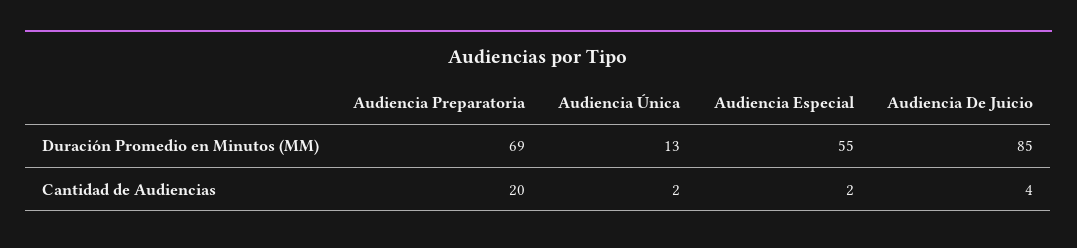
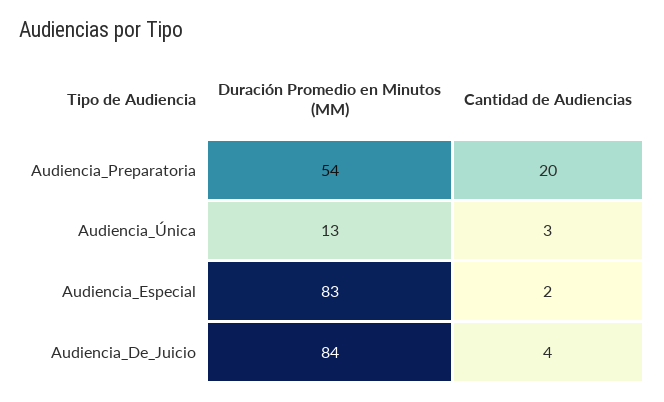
  {
    "Audiencia Preparatoria": {
-     "Duración Promedio en Minutos (MM)": 69,
+     "Duración Promedio en Minutos (MM)": 54,
      "Cantidad de Audiencias": 20
    },
    "Audiencia Única": {
      "Duración Promedio en Minutos (MM)": 13,
-     "Cantidad de Audiencias": 2
+     "Cantidad de Audiencias": 3
    },
    "Audiencia Especial": {
-     "Duración Promedio en Minutos (MM)": 55,
+     "Duración Promedio en Minutos (MM)": 83,
      "Cantidad de Audiencias": 2
    },
    "Audiencia De Juicio": {
-     "Duración Promedio en Minutos (MM)": 85,
+     "Duración Promedio en Minutos (MM)": 84,
      "Cantidad de Audiencias": 4
    }
  }

